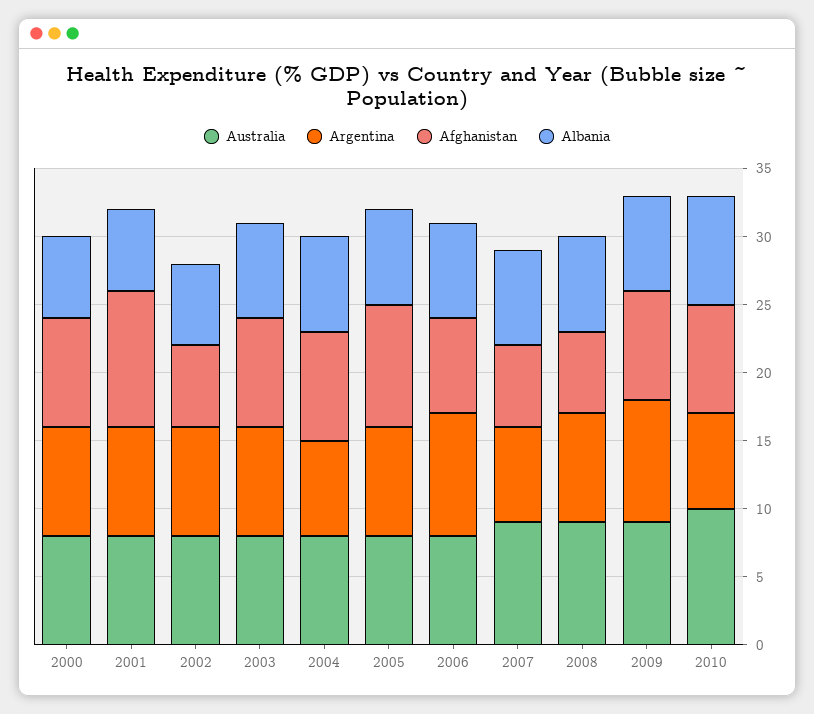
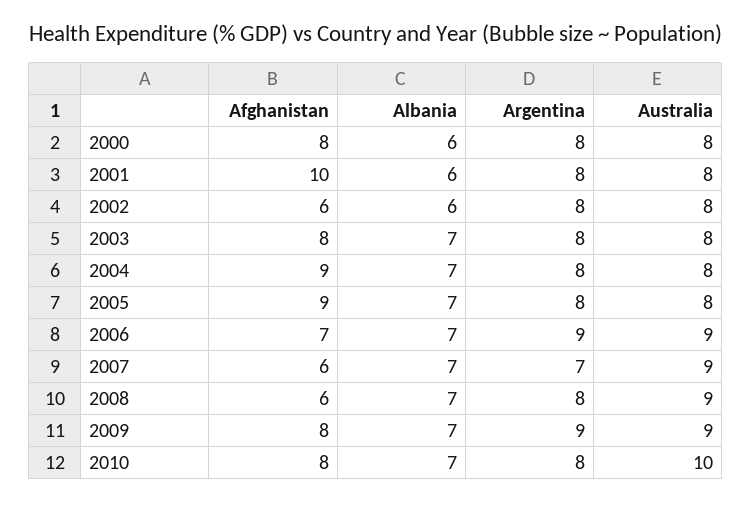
  {
    "Australia": {
      "2000": 8,
      "2001": 8,
      "2002": 8,
      "2003": 8,
      "2004": 8,
      "2005": 8,
-     "2006": 8,
+     "2006": 9,
      "2007": 9,
      "2008": 9,
      "2009": 9,
      "2010": 10
    },
    "Argentina": {
      "2000": 8,
      "2001": 8,
      "2002": 8,
      "2003": 8,
-     "2004": 7,
+     "2004": 8,
      "2005": 8,
      "2006": 9,
      "2007": 7,
      "2008": 8,
      "2009": 9,
-     "2010": 7
+     "2010": 8
    },
    "Afghanistan": {
      "2000": 8,
      "2001": 10,
      "2002": 6,
      "2003": 8,
-     "2004": 8,
+     "2004": 9,
      "2005": 9,
      "2006": 7,
      "2007": 6,
      "2008": 6,
      "2009": 8,
      "2010": 8
    },
    "Albania": {
      "2000": 6,
      "2001": 6,
      "2002": 6,
      "2003": 7,
      "2004": 7,
      "2005": 7,
      "2006": 7,
      "2007": 7,
      "2008": 7,
      "2009": 7,
-     "2010": 8
+     "2010": 7
    }
  }

